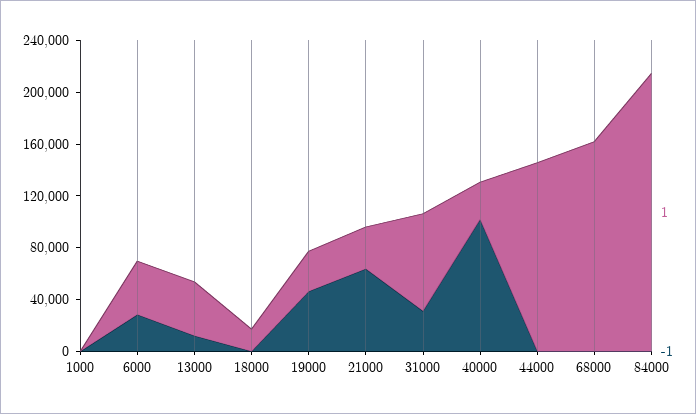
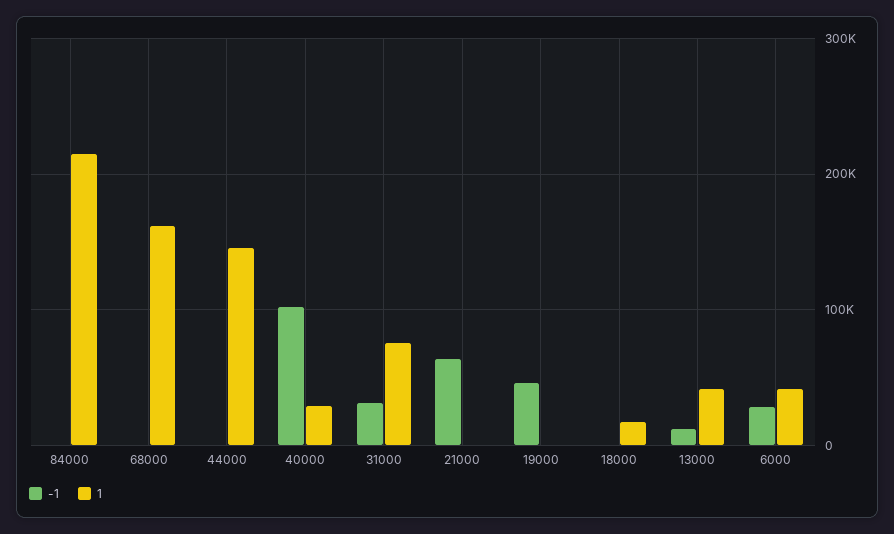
  {
    "1": {
-     "1000": 0,
      "6000": 40000,
      "13000": 40000,
      "18000": 20000,
-     "19000": 30000,
+     "19000": 0,
-     "21000": 30000,
+     "21000": 0,
      "31000": 80000,
      "40000": 30000,
      "44000": 150000,
      "68000": 160000,
      "84000": 210000
    },
    "-1": {
-     "1000": 0,
      "6000": 30000,
      "13000": 10000,
      "18000": 0,
      "19000": 50000,
      "21000": 60000,
      "31000": 30000,
      "40000": 100000,
      "44000": 0,
      "68000": 0,
      "84000": 0
    }
  }

